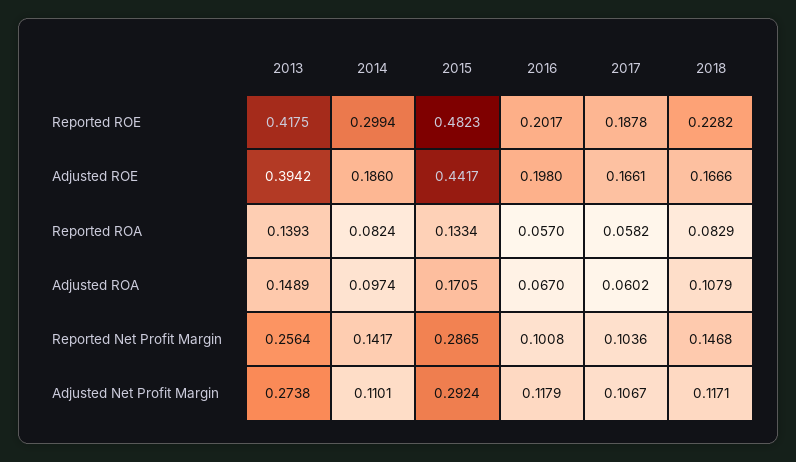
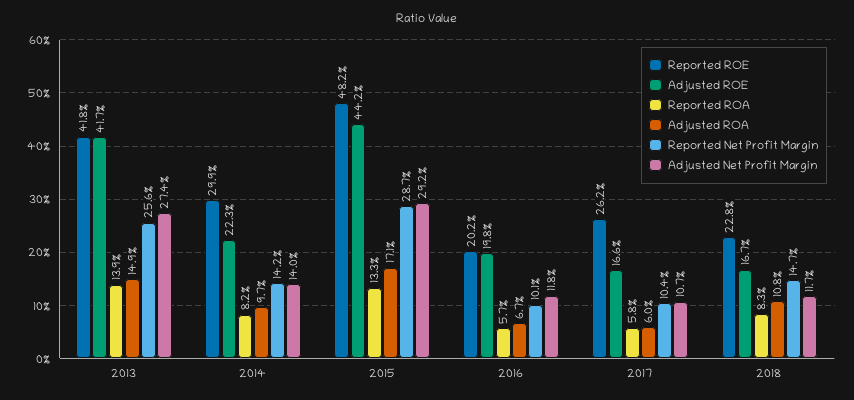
  {
    "Reported ROE": {
      "2013": 0.4175,
      "2014": 0.2994,
      "2015": 0.4823,
      "2016": 0.2017,
-     "2017": 0.1878,
+     "2017": 0.262,
      "2018": 0.2282
    },
    "Adjusted ROE": {
-     "2013": 0.3942,
+     "2013": 0.417,
-     "2014": 0.186,
+     "2014": 0.223,
      "2015": 0.4417,
      "2016": 0.198,
      "2017": 0.1661,
      "2018": 0.1666
    },
    "Reported ROA": {
      "2013": 0.1393,
      "2014": 0.0824,
      "2015": 0.1334,
      "2016": 0.057,
      "2017": 0.0582,
      "2018": 0.0829
    },
    "Adjusted ROA": {
      "2013": 0.1489,
      "2014": 0.0974,
      "2015": 0.1705,
      "2016": 0.067,
      "2017": 0.0602,
      "2018": 0.1079
    },
    "Reported Net Profit Margin": {
      "2013": 0.2564,
      "2014": 0.1417,
      "2015": 0.2865,
      "2016": 0.1008,
      "2017": 0.1036,
      "2018": 0.1468
    },
    "Adjusted Net Profit Margin": {
      "2013": 0.2738,
-     "2014": 0.1101,
+     "2014": 0.14,
      "2015": 0.2924,
      "2016": 0.1179,
      "2017": 0.1067,
      "2018": 0.1171
    }
  }

